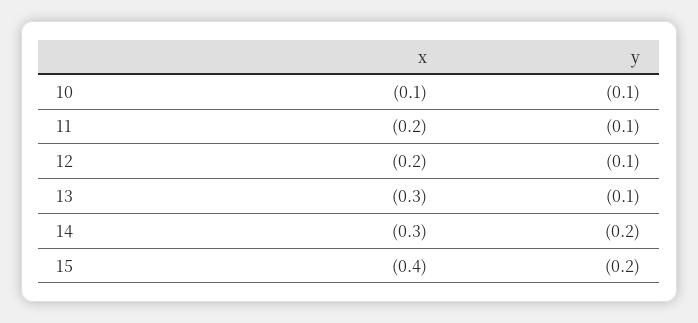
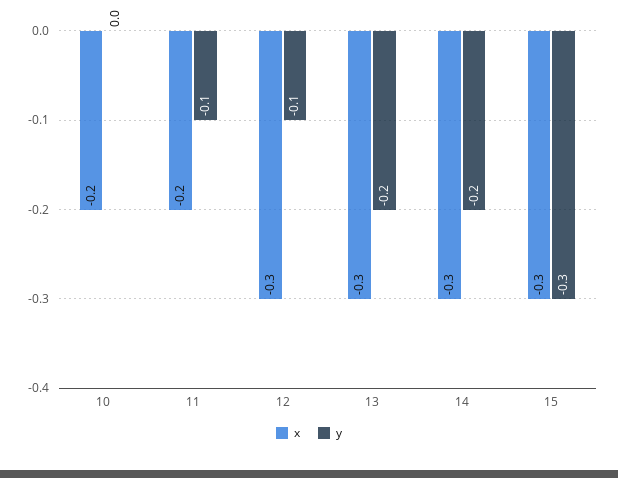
  {
    "x": {
-     "10": -0.1,
+     "10": -0.2,
      "11": -0.2,
-     "12": -0.2,
+     "12": -0.3,
      "13": -0.3,
      "14": -0.3,
-     "15": -0.4
+     "15": -0.3
    },
    "y": {
-     "10": -0.1,
+     "10": 0,
      "11": -0.1,
      "12": -0.1,
-     "13": -0.1,
+     "13": -0.2,
      "14": -0.2,
-     "15": -0.2
+     "15": -0.3
    }
  }

